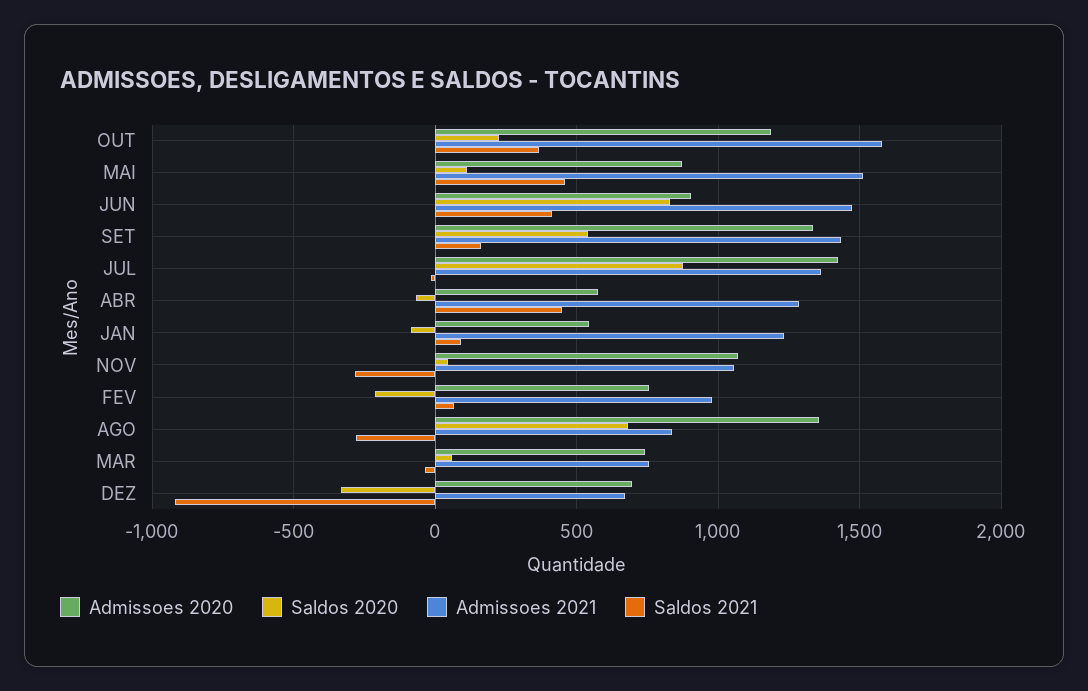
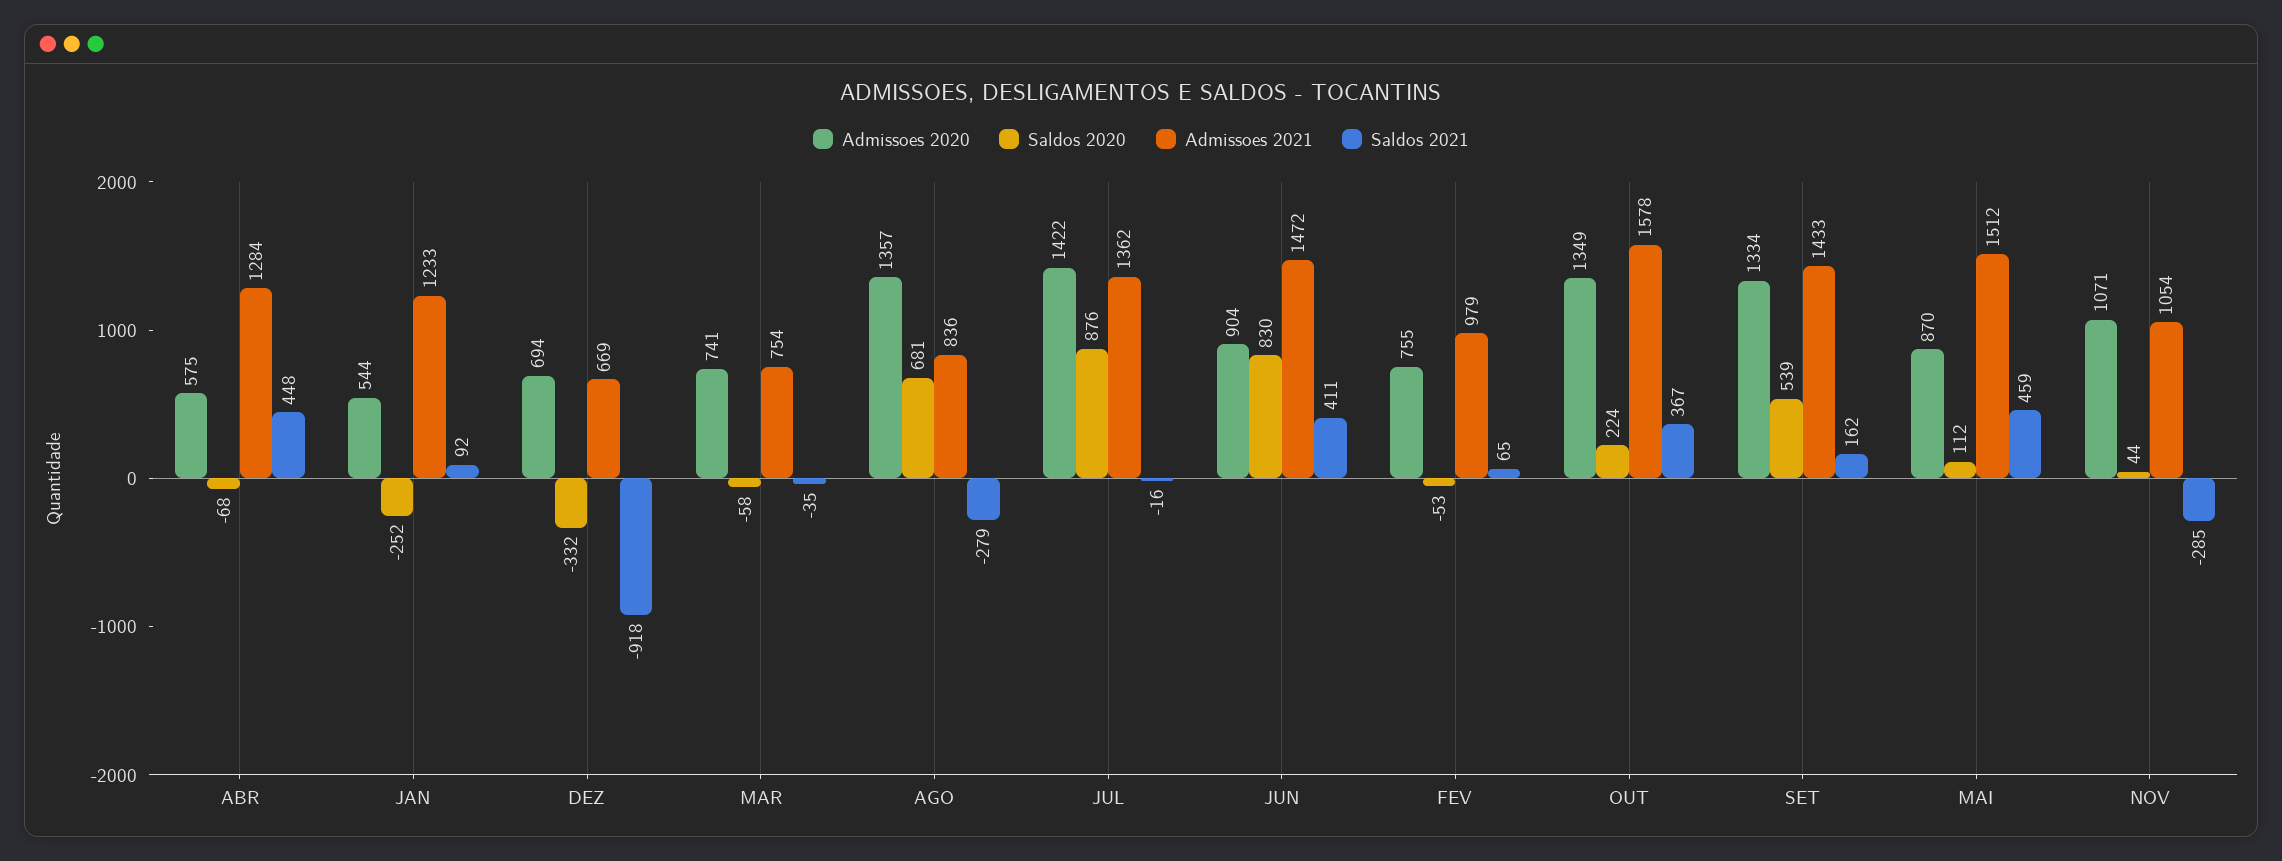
  {
    "Admissoes 2020": {
-     "OUT": 1200,
+     "OUT": 1349,
      "MAI": 870,
      "JUN": 904,
      "SET": 1334,
      "JUL": 1422,
      "ABR": 575,
      "JAN": 544,
      "NOV": 1071,
      "FEV": 755,
      "AGO": 1357,
      "MAR": 741,
      "DEZ": 694
    },
    "Saldos 2020": {
      "OUT": 224,
      "MAI": 112,
      "JUN": 830,
      "SET": 539,
      "JUL": 876,
      "ABR": -68,
-     "JAN": -100,
+     "JAN": -252,
      "NOV": 44,
-     "FEV": -200,
+     "FEV": -53,
      "AGO": 681,
-     "MAR": 50,
+     "MAR": -58,
      "DEZ": -332
    },
    "Admissoes 2021": {
      "OUT": 1578,
      "MAI": 1512,
      "JUN": 1472,
      "SET": 1433,
      "JUL": 1362,
      "ABR": 1284,
      "JAN": 1233,
      "NOV": 1054,
      "FEV": 979,
      "AGO": 836,
      "MAR": 754,
      "DEZ": 669
    },
    "Saldos 2021": {
      "OUT": 367,
      "MAI": 459,
      "JUN": 411,
      "SET": 162,
      "JUL": -16,
      "ABR": 448,
      "JAN": 92,
      "NOV": -285,
      "FEV": 65,
      "AGO": -279,
      "MAR": -35,
      "DEZ": -918
    }
  }

